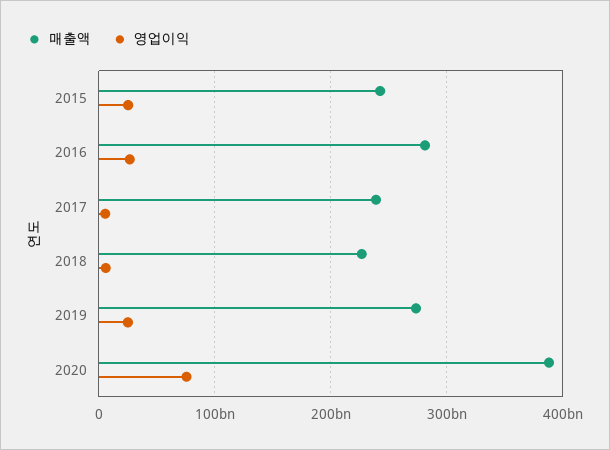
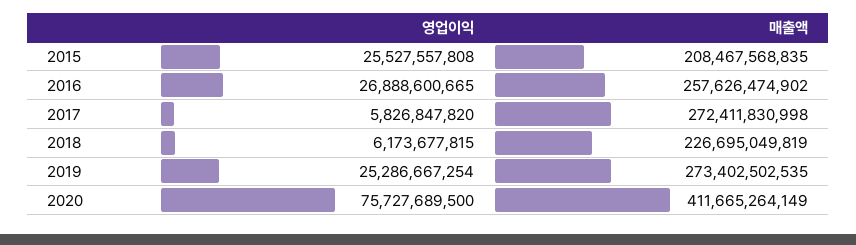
  {
    "매출액": {
-     "2015": 240000000000,
+     "2015": 208467568835,
-     "2016": 280000000000,
+     "2016": 257626474902,
-     "2017": 240000000000,
+     "2017": 272411830998,
      "2018": 226695049819,
      "2019": 273402502535,
-     "2020": 390000000000
+     "2020": 411665264149
    },
    "영업이익": {
      "2015": 25527557808,
      "2016": 26888600665,
      "2017": 5826847820,
      "2018": 6173677815,
      "2019": 25286667254,
      "2020": 75727689500
    }
  }

